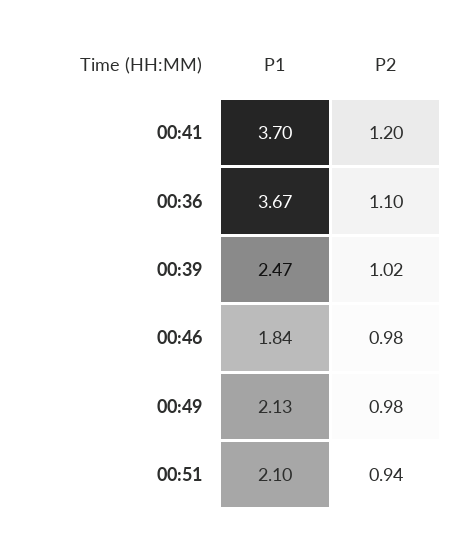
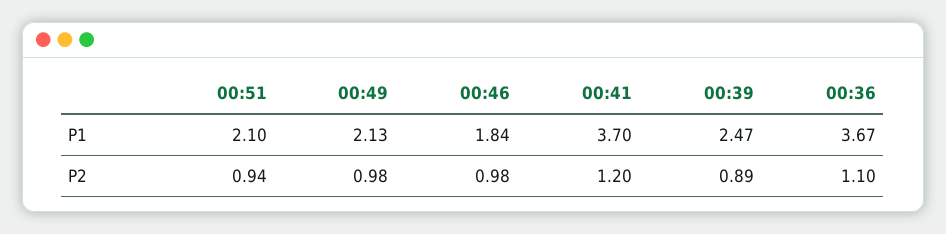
  {
    "P1": {
      "00:41": 3.7,
      "00:36": 3.67,
      "00:39": 2.47,
      "00:46": 1.84,
      "00:49": 2.13,
      "00:51": 2.1
    },
    "P2": {
      "00:41": 1.2,
      "00:36": 1.1,
-     "00:39": 1.02,
+     "00:39": 0.89,
      "00:46": 0.98,
      "00:49": 0.98,
      "00:51": 0.94
    }
  }

